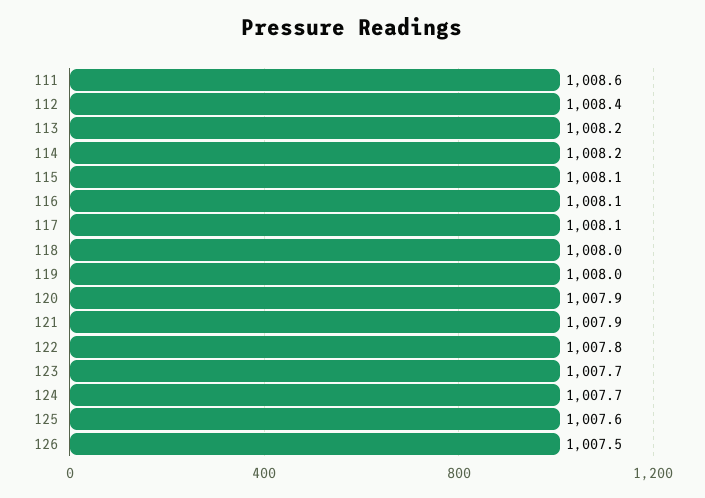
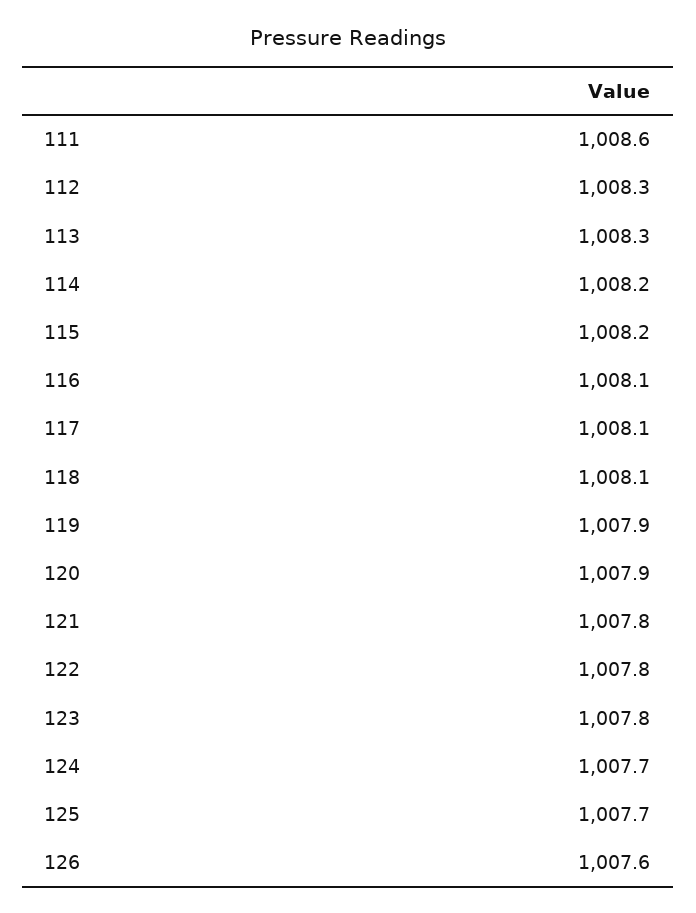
  {
    "111": 1008.6,
-   "112": 1008.4,
+   "112": 1008.3,
-   "113": 1008.2,
+   "113": 1008.3,
    "114": 1008.2,
-   "115": 1008.1,
+   "115": 1008.2,
    "116": 1008.1,
    "117": 1008.1,
-   "118": 1008,
+   "118": 1008.1,
-   "119": 1008,
+   "119": 1007.9,
    "120": 1007.9,
-   "121": 1007.9,
+   "121": 1007.8,
    "122": 1007.8,
-   "123": 1007.7,
+   "123": 1007.8,
    "124": 1007.7,
-   "125": 1007.6,
+   "125": 1007.7,
-   "126": 1007.5
+   "126": 1007.6
  }

